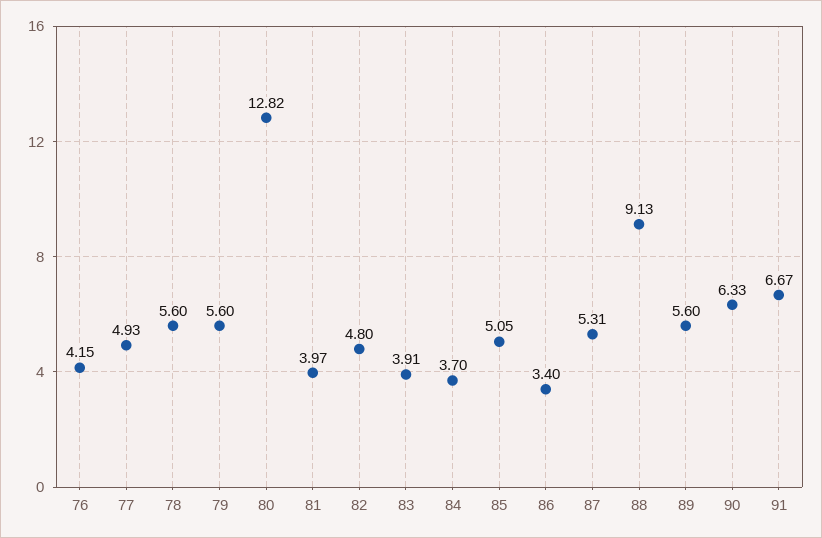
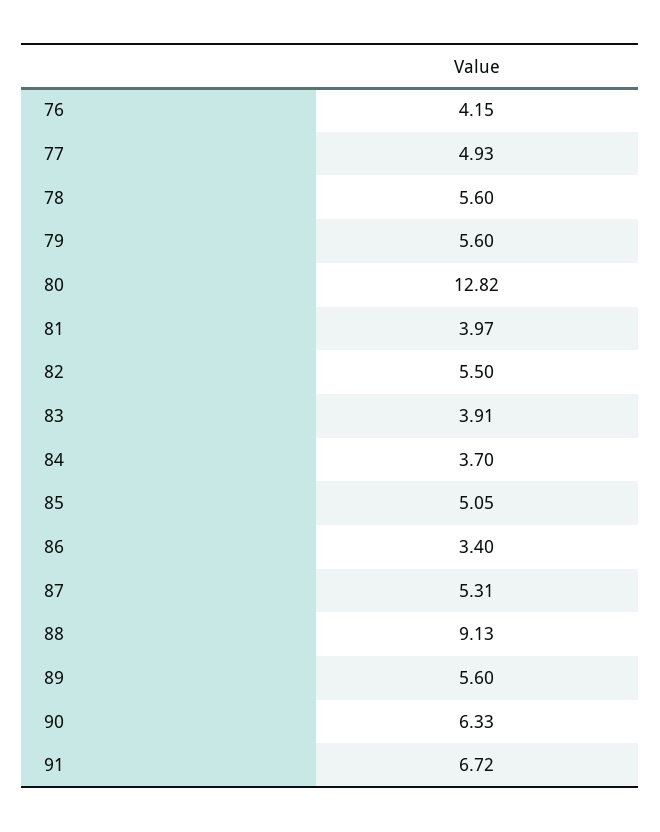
  {
    "76": 4.15,
    "77": 4.93,
    "78": 5.6,
    "79": 5.6,
    "80": 12.82,
    "81": 3.97,
-   "82": 4.8,
+   "82": 5.5,
    "83": 3.91,
    "84": 3.7,
    "85": 5.05,
    "86": 3.4,
    "87": 5.31,
    "88": 9.13,
    "89": 5.6,
    "90": 6.33,
-   "91": 6.67
+   "91": 6.72
  }

